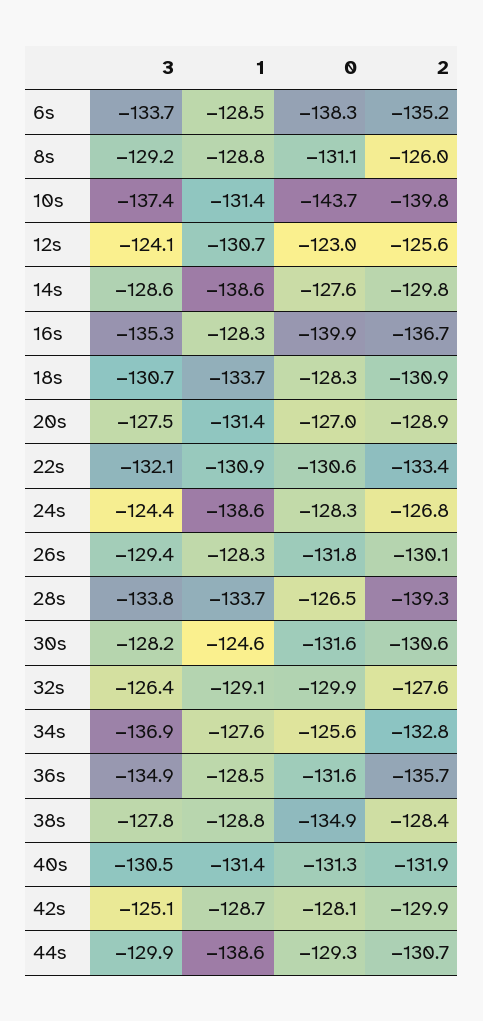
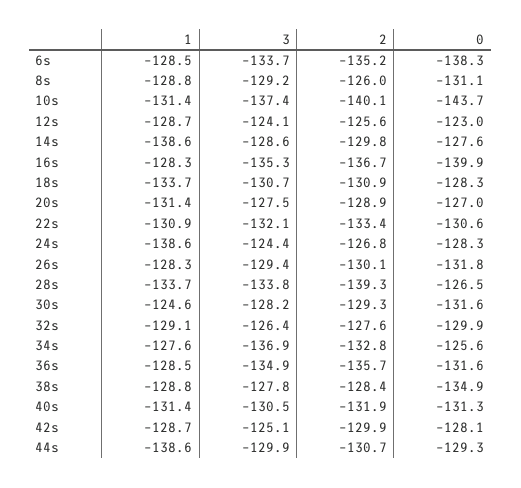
  {
    "3": {
      "6s": -133.7,
      "8s": -129.2,
      "10s": -137.4,
      "12s": -124.1,
      "14s": -128.6,
      "16s": -135.3,
      "18s": -130.7,
      "20s": -127.5,
      "22s": -132.1,
      "24s": -124.4,
      "26s": -129.4,
      "28s": -133.8,
      "30s": -128.2,
      "32s": -126.4,
      "34s": -136.9,
      "36s": -134.9,
      "38s": -127.8,
      "40s": -130.5,
      "42s": -125.1,
      "44s": -129.9
    },
    "1": {
      "6s": -128.5,
      "8s": -128.8,
      "10s": -131.4,
-     "12s": -130.7,
+     "12s": -128.7,
      "14s": -138.6,
      "16s": -128.3,
      "18s": -133.7,
      "20s": -131.4,
      "22s": -130.9,
      "24s": -138.6,
      "26s": -128.3,
      "28s": -133.7,
      "30s": -124.6,
      "32s": -129.1,
      "34s": -127.6,
      "36s": -128.5,
      "38s": -128.8,
      "40s": -131.4,
      "42s": -128.7,
      "44s": -138.6
    },
    "0": {
      "6s": -138.3,
      "8s": -131.1,
      "10s": -143.7,
      "12s": -123,
      "14s": -127.6,
      "16s": -139.9,
      "18s": -128.3,
      "20s": -127,
      "22s": -130.6,
      "24s": -128.3,
      "26s": -131.8,
      "28s": -126.5,
      "30s": -131.6,
      "32s": -129.9,
      "34s": -125.6,
      "36s": -131.6,
      "38s": -134.9,
      "40s": -131.3,
      "42s": -128.1,
      "44s": -129.3
    },
    "2": {
      "6s": -135.2,
      "8s": -126,
-     "10s": -139.8,
+     "10s": -140.1,
      "12s": -125.6,
      "14s": -129.8,
      "16s": -136.7,
      "18s": -130.9,
      "20s": -128.9,
      "22s": -133.4,
      "24s": -126.8,
      "26s": -130.1,
      "28s": -139.3,
-     "30s": -130.6,
+     "30s": -129.3,
      "32s": -127.6,
      "34s": -132.8,
      "36s": -135.7,
      "38s": -128.4,
      "40s": -131.9,
      "42s": -129.9,
      "44s": -130.7
    }
  }

